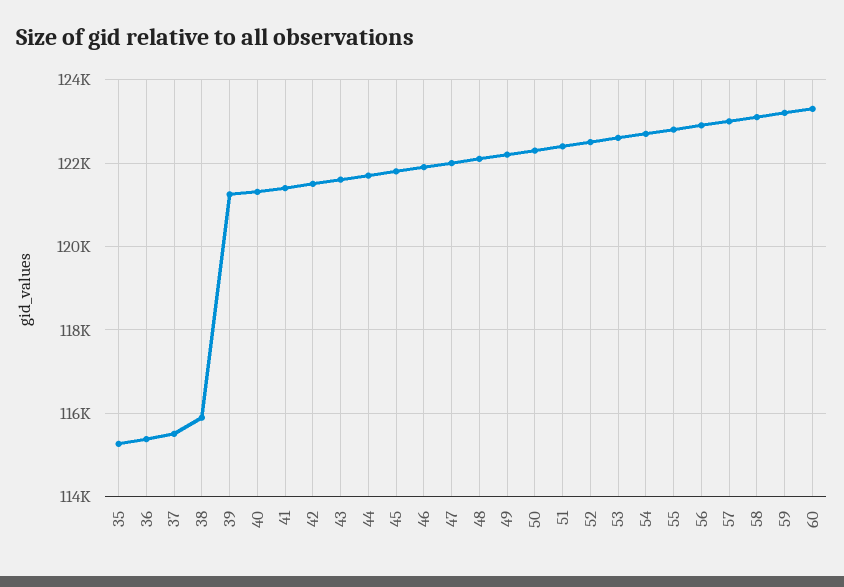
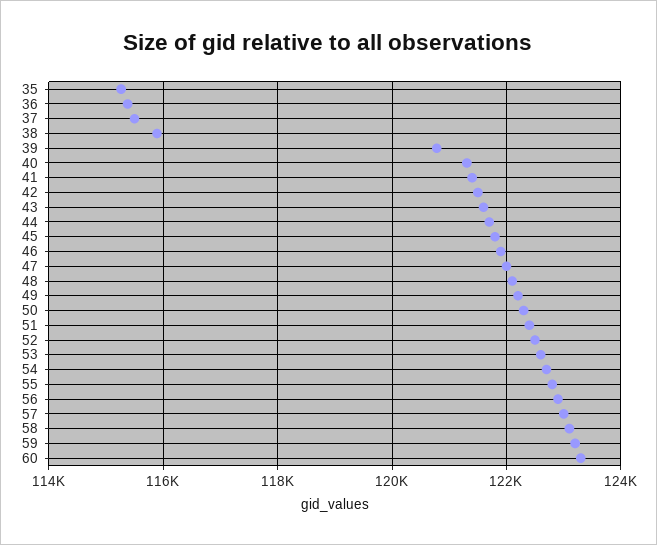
  {
    "35": 115200,
    "36": 115400,
    "37": 115600,
    "38": 115800,
-   "39": 121200,
+   "39": 120800,
    "40": 121400,
    "41": 121400,
    "42": 121600,
    "43": 121600,
    "44": 121800,
    "45": 121800,
    "46": 122000,
    "47": 122000,
    "48": 122200,
    "49": 122200,
    "50": 122400,
    "51": 122400,
    "52": 122600,
    "53": 122600,
    "54": 122800,
    "55": 122800,
    "56": 123000,
    "57": 123000,
    "58": 123200,
    "59": 123200,
    "60": 123400
  }

